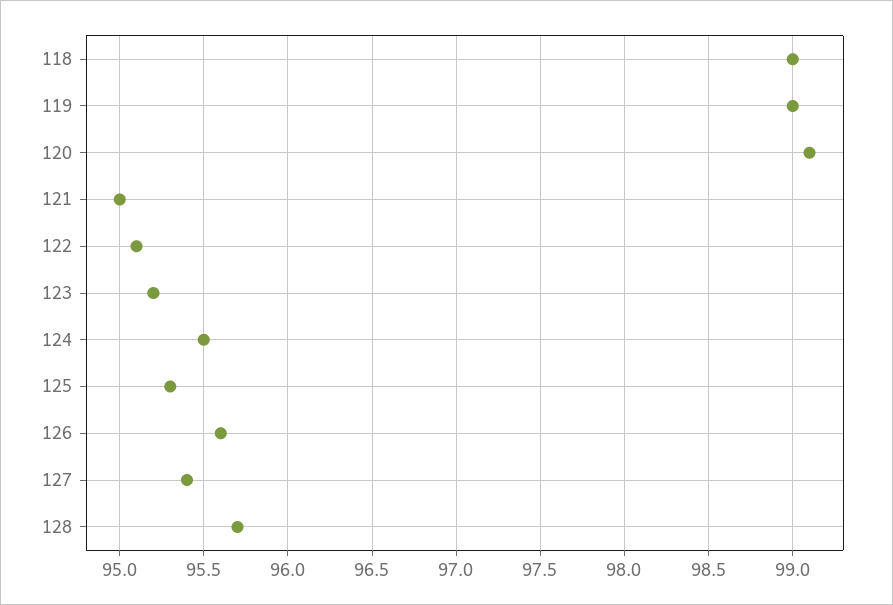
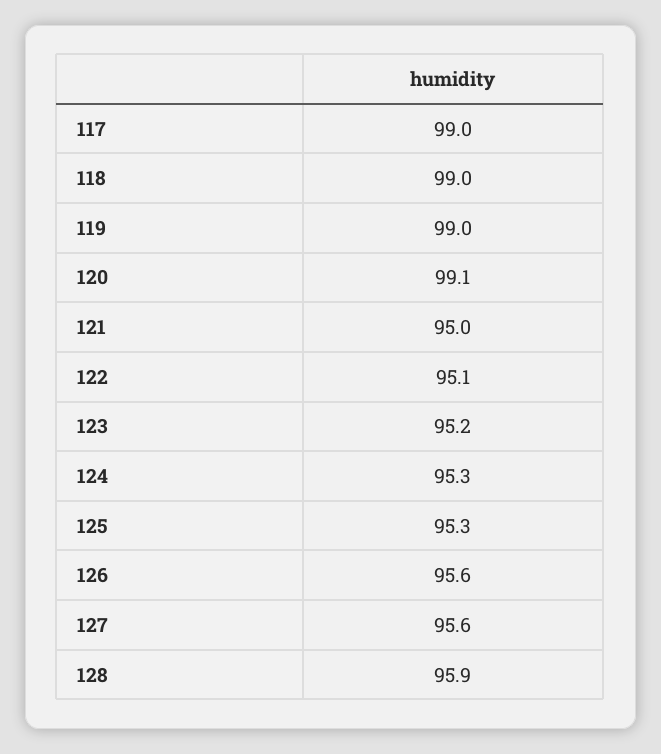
  {
    "118": 99,
    "119": 99,
    "120": 99.1,
    "121": 95,
    "122": 95.1,
    "123": 95.2,
-   "124": 95.5,
+   "124": 95.3,
    "125": 95.3,
    "126": 95.6,
-   "127": 95.4,
+   "127": 95.6,
-   "128": 95.7
+   "128": 95.9,
+   "117": 99
  }

